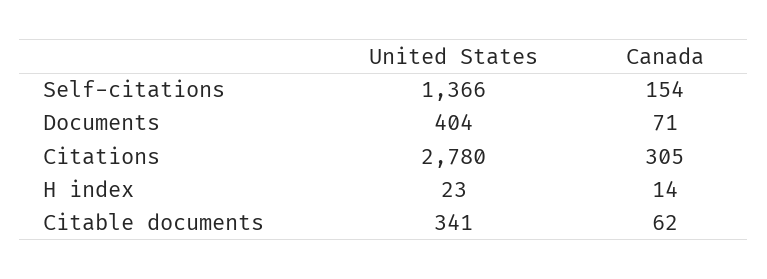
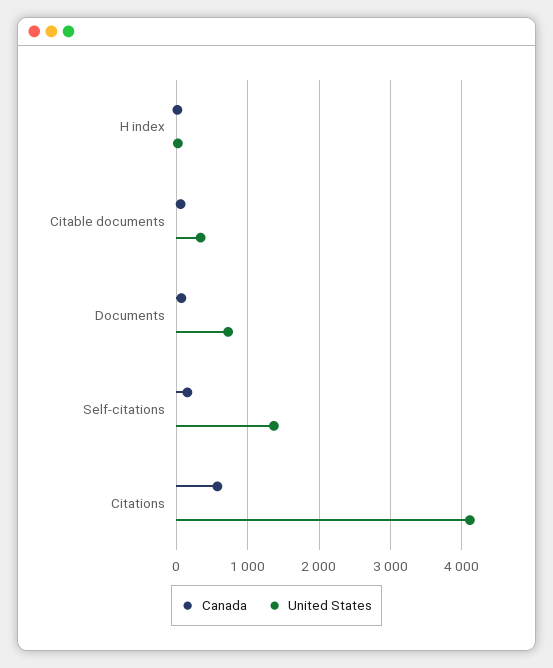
  {
    "United States": {
      "Self-citations": 1366,
-     "Documents": 404,
+     "Documents": 700,
-     "Citations": 2780,
+     "Citations": 4100,
      "H index": 23,
      "Citable documents": 341
    },
    "Canada": {
      "Self-citations": 154,
      "Documents": 71,
-     "Citations": 305,
+     "Citations": 600,
      "H index": 14,
      "Citable documents": 62
    }
  }

